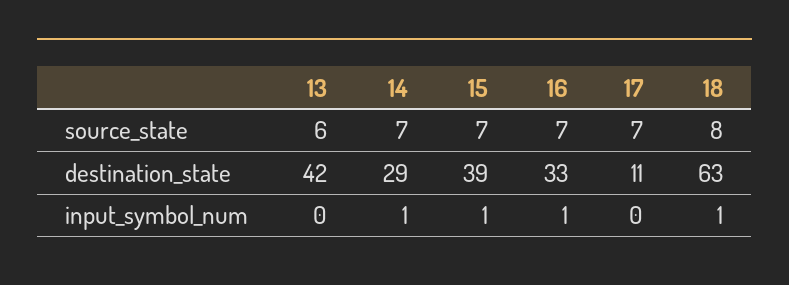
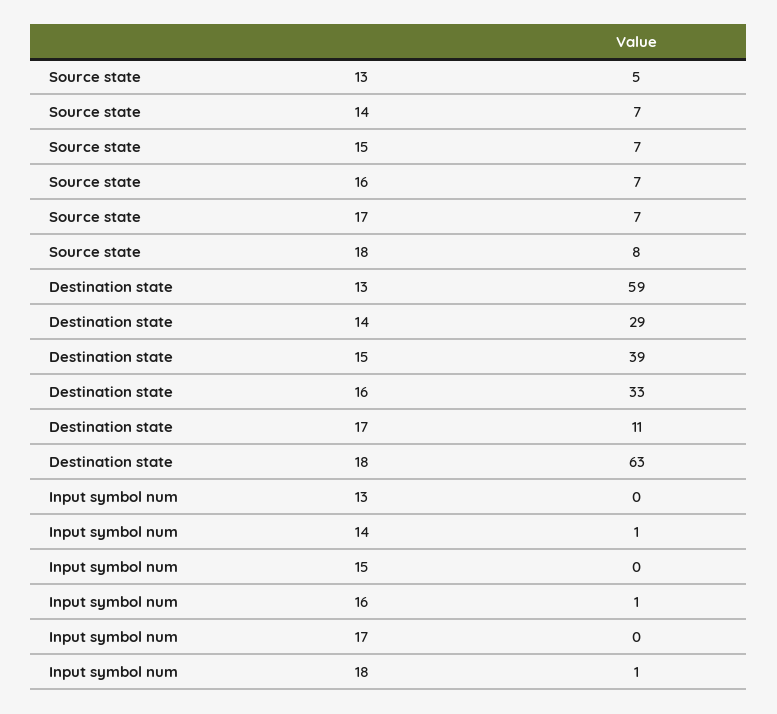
  {
    "13": {
-     "source_state": 6,
+     "source_state": 5,
-     "destination_state": 42,
+     "destination_state": 59,
      "input_symbol_num": 0
    },
    "14": {
      "source_state": 7,
      "destination_state": 29,
      "input_symbol_num": 1
    },
    "15": {
      "source_state": 7,
      "destination_state": 39,
-     "input_symbol_num": 1
+     "input_symbol_num": 0
    },
    "16": {
      "source_state": 7,
      "destination_state": 33,
      "input_symbol_num": 1
    },
    "17": {
      "source_state": 7,
      "destination_state": 11,
      "input_symbol_num": 0
    },
    "18": {
      "source_state": 8,
      "destination_state": 63,
      "input_symbol_num": 1
    }
  }

